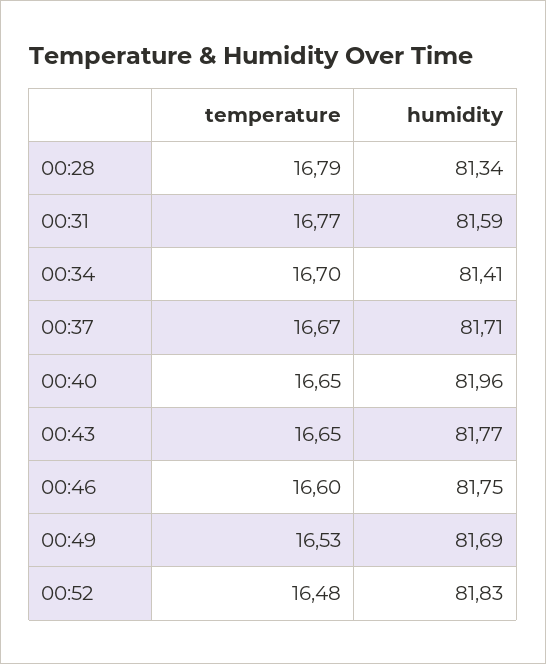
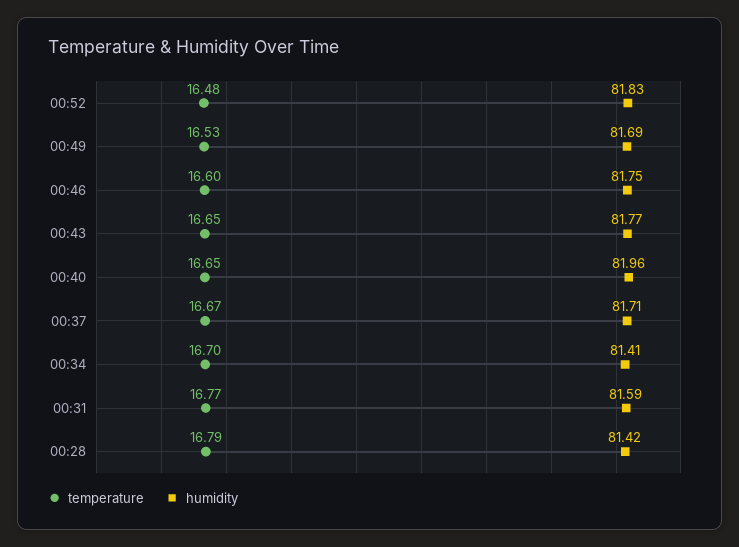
  {
    "temperature": {
      "00:28": 16.79,
      "00:31": 16.77,
      "00:34": 16.7,
      "00:37": 16.67,
      "00:40": 16.65,
      "00:43": 16.65,
      "00:46": 16.6,
      "00:49": 16.53,
      "00:52": 16.48
    },
    "humidity": {
-     "00:28": 81.34,
+     "00:28": 81.42,
      "00:31": 81.59,
      "00:34": 81.41,
      "00:37": 81.71,
      "00:40": 81.96,
      "00:43": 81.77,
      "00:46": 81.75,
      "00:49": 81.69,
      "00:52": 81.83
    }
  }

